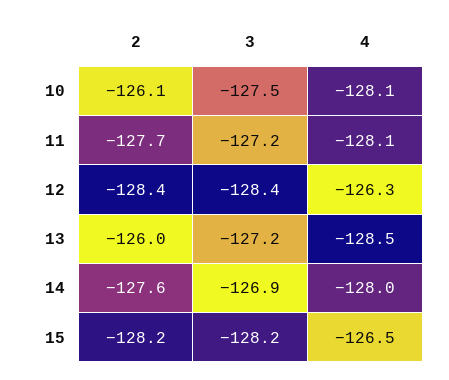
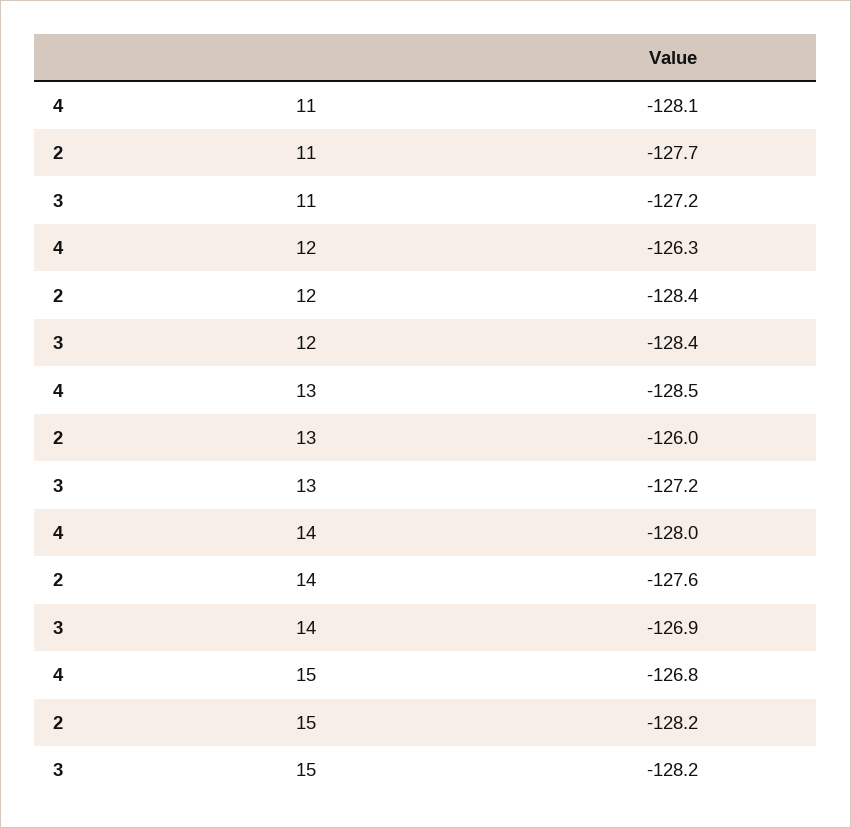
  {
    "2": {
-     "10": -126.1,
      "11": -127.7,
      "12": -128.4,
      "13": -126,
      "14": -127.6,
      "15": -128.2
    },
    "3": {
-     "10": -127.5,
      "11": -127.2,
      "12": -128.4,
      "13": -127.2,
      "14": -126.9,
      "15": -128.2
    },
    "4": {
-     "10": -128.1,
      "11": -128.1,
      "12": -126.3,
      "13": -128.5,
      "14": -128,
-     "15": -126.5
+     "15": -126.8
    }
  }

